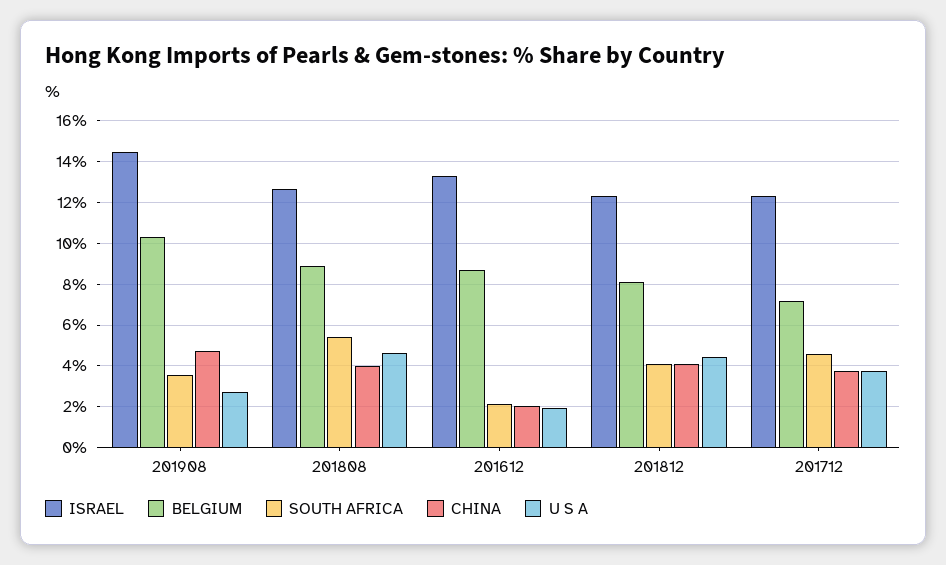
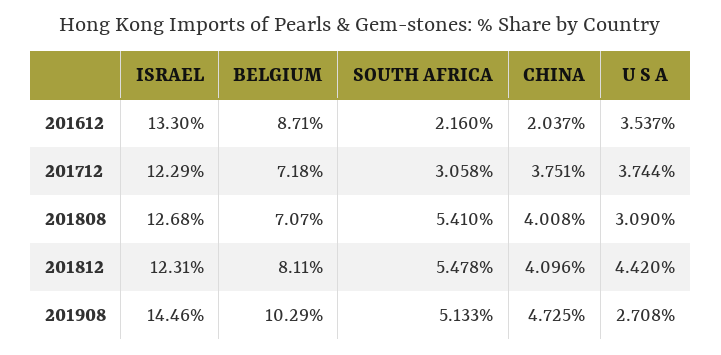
  {
    "ISRAEL": {
      "201908": 14.46,
      "201808": 12.68,
      "201612": 13.3,
      "201812": 12.31,
      "201712": 12.29
    },
    "BELGIUM": {
      "201908": 10.29,
-     "201808": 9,
+     "201808": 7.07,
      "201612": 8.71,
      "201812": 8.11,
      "201712": 7.18
    },
    "SOUTH AFRICA": {
-     "201908": 3.5,
+     "201908": 5.133,
      "201808": 5.41,
      "201612": 2.16,
-     "201812": 4,
+     "201812": 5.478,
-     "201712": 4.5
+     "201712": 3.058
    },
    "CHINA": {
      "201908": 4.725,
      "201808": 4.008,
      "201612": 2.037,
      "201812": 4.096,
      "201712": 3.751
    },
    "U S A": {
      "201908": 2.708,
-     "201808": 4.5,
+     "201808": 3.09,
-     "201612": 2,
+     "201612": 3.537,
      "201812": 4.42,
      "201712": 3.744
    }
  }

